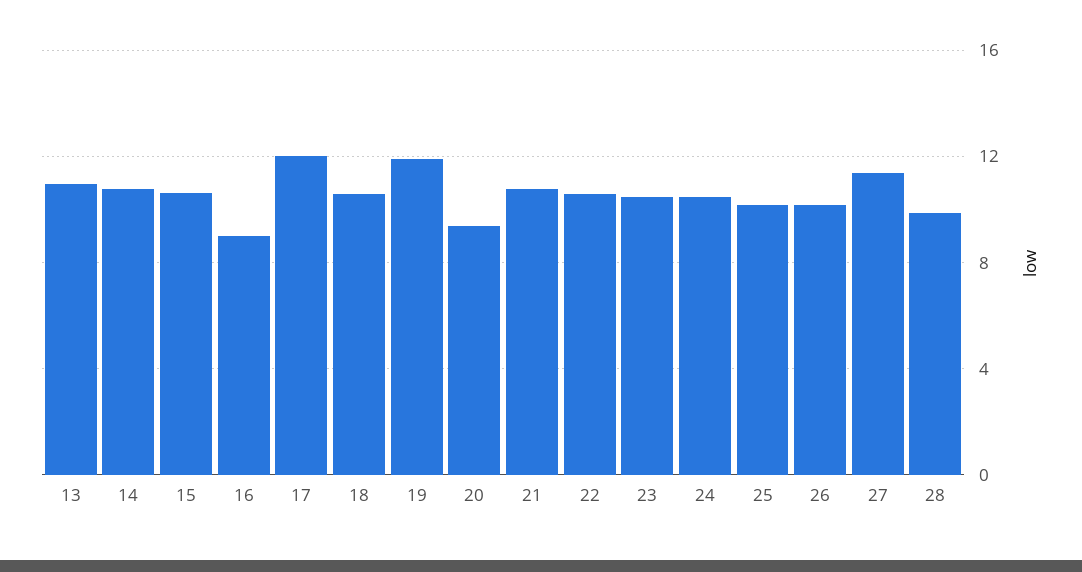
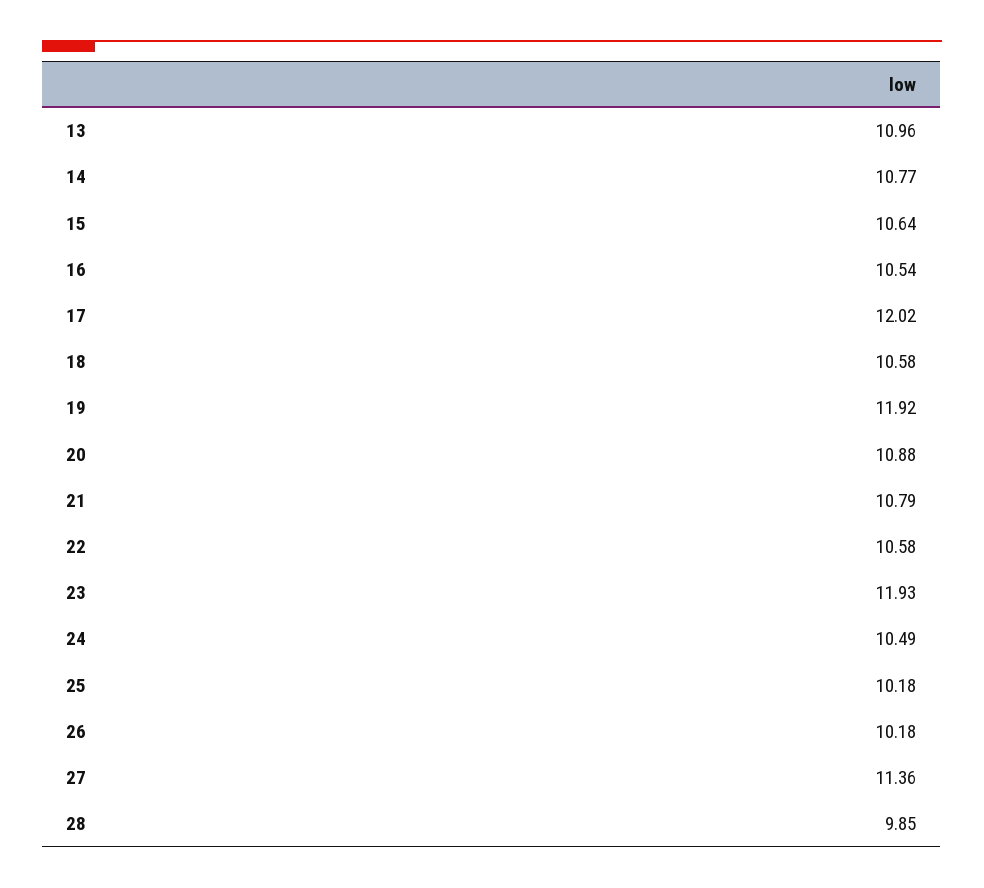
  {
    "13": 10.96,
    "14": 10.77,
    "15": 10.64,
-   "16": 9,
+   "16": 10.54,
    "17": 12.02,
    "18": 10.58,
    "19": 11.92,
-   "20": 9.5,
+   "20": 10.88,
    "21": 10.79,
    "22": 10.58,
-   "23": 10.5,
+   "23": 11.93,
    "24": 10.49,
    "25": 10.18,
    "26": 10.18,
    "27": 11.36,
    "28": 9.85
  }

